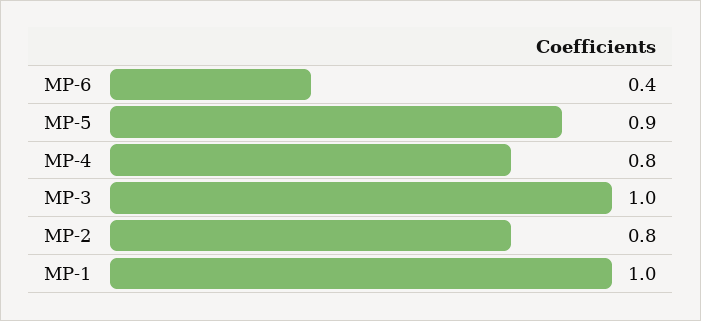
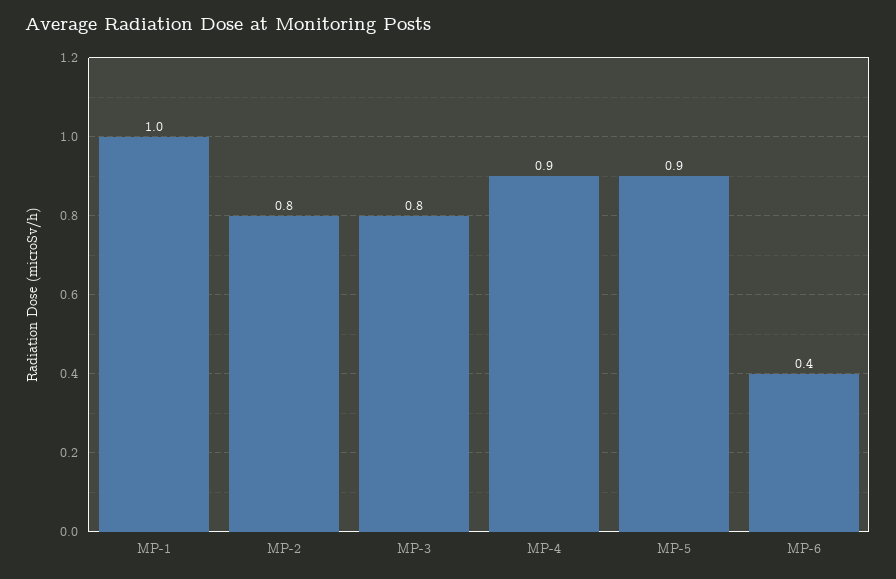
  {
    "MP-6": 0.4,
    "MP-5": 0.9,
-   "MP-4": 0.8,
+   "MP-4": 0.9,
-   "MP-3": 1,
+   "MP-3": 0.8,
    "MP-2": 0.8,
    "MP-1": 1
  }

